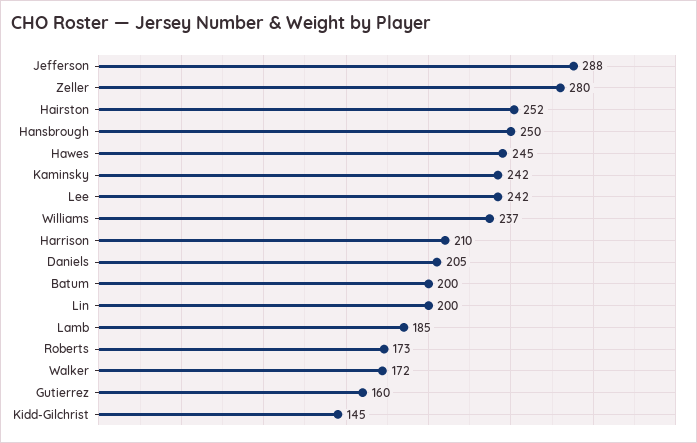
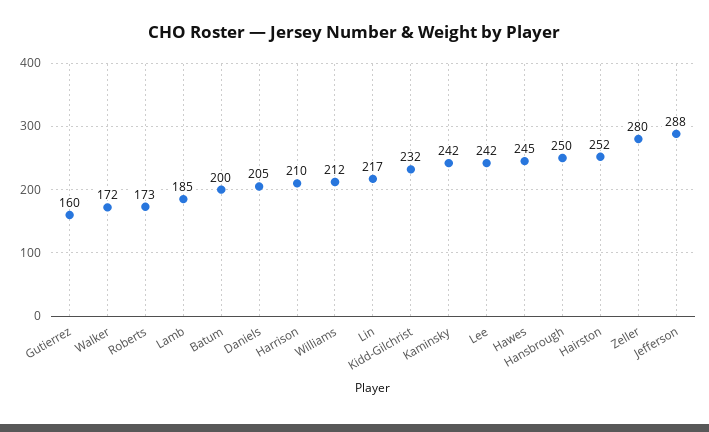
  {
    "Jefferson": 288,
    "Zeller": 280,
    "Hairston": 252,
    "Hansbrough": 250,
    "Hawes": 245,
    "Kaminsky": 242,
    "Lee": 242,
-   "Williams": 237,
+   "Williams": 212,
    "Harrison": 210,
    "Daniels": 205,
    "Batum": 200,
-   "Lin": 200,
+   "Lin": 217,
    "Lamb": 185,
    "Roberts": 173,
    "Walker": 172,
    "Gutierrez": 160,
-   "Kidd-Gilchrist": 145
+   "Kidd-Gilchrist": 232
  }

